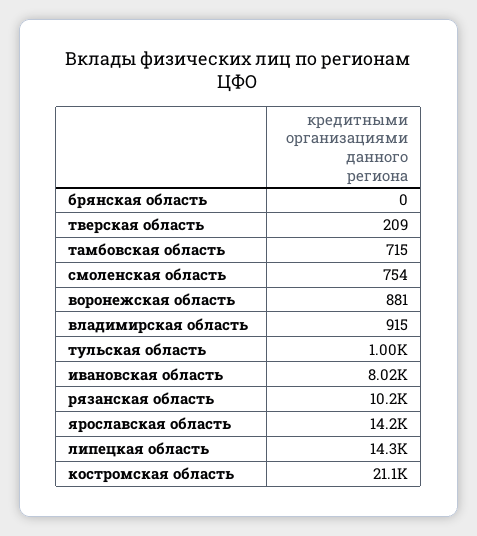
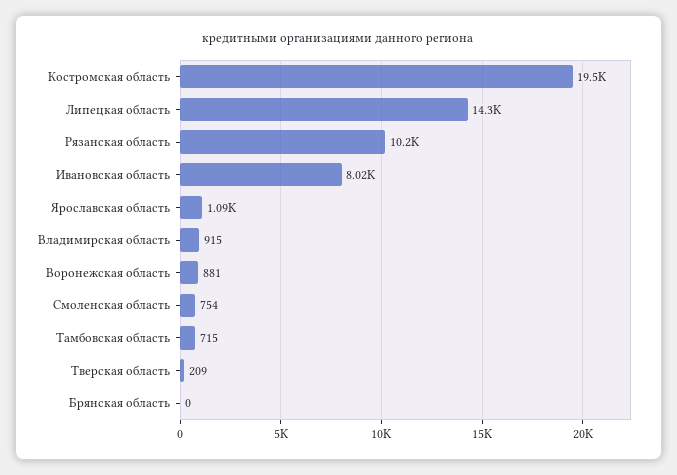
  {
    "брянская область": 0,
    "тверская область": 209,
    "тамбовская область": 715,
    "смоленская область": 754,
    "воронежская область": 881,
    "владимирская область": 915,
-   "тульская область": 1000,
    "ивановская область": 8020,
    "рязанская область": 10200,
-   "ярославская область": 14200,
+   "ярославская область": 1090,
    "липецкая область": 14300,
-   "костромская область": 21100
+   "костромская область": 19500
  }

